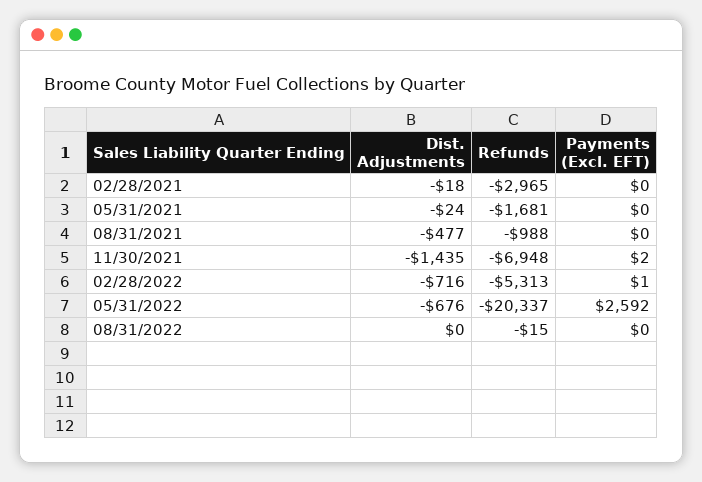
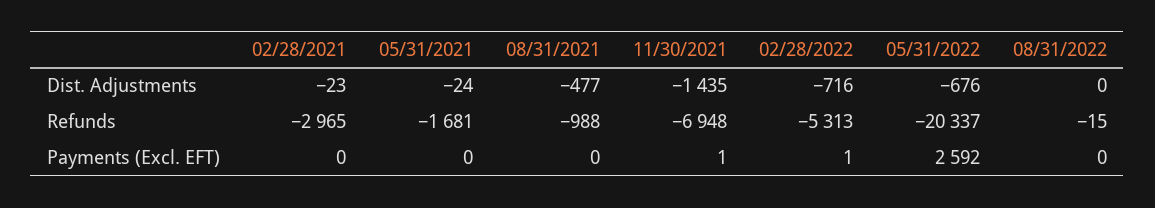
  {
    "Dist. Adjustments": {
-     "02/28/2021": -18,
+     "02/28/2021": -23,
      "05/31/2021": -24,
      "08/31/2021": -477,
      "11/30/2021": -1435,
      "02/28/2022": -716,
      "05/31/2022": -676,
      "08/31/2022": 0
    },
    "Refunds": {
      "02/28/2021": -2965,
      "05/31/2021": -1681,
      "08/31/2021": -988,
      "11/30/2021": -6948,
      "02/28/2022": -5313,
      "05/31/2022": -20337,
      "08/31/2022": -15
    },
    "Payments (Excl. EFT)": {
      "02/28/2021": 0,
      "05/31/2021": 0,
      "08/31/2021": 0,
-     "11/30/2021": 2,
+     "11/30/2021": 1,
      "02/28/2022": 1,
      "05/31/2022": 2592,
      "08/31/2022": 0
    }
  }

